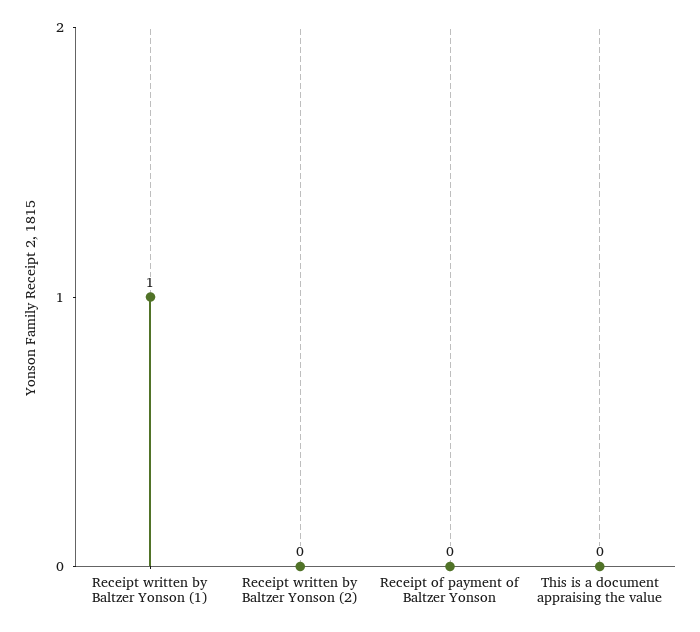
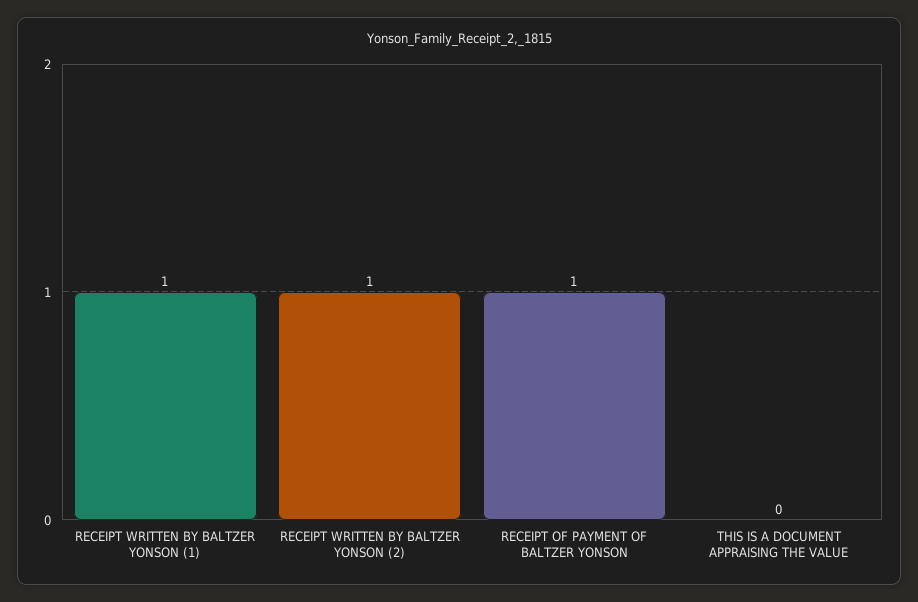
  {
    "Receipt written by Baltzer Yonson (1)": 1,
-   "Receipt written by Baltzer Yonson (2)": 0,
+   "Receipt written by Baltzer Yonson (2)": 1,
-   "Receipt of payment of Baltzer Yonson": 0,
+   "Receipt of payment of Baltzer Yonson": 1,
    "This is a document appraising the value": 0
  }

